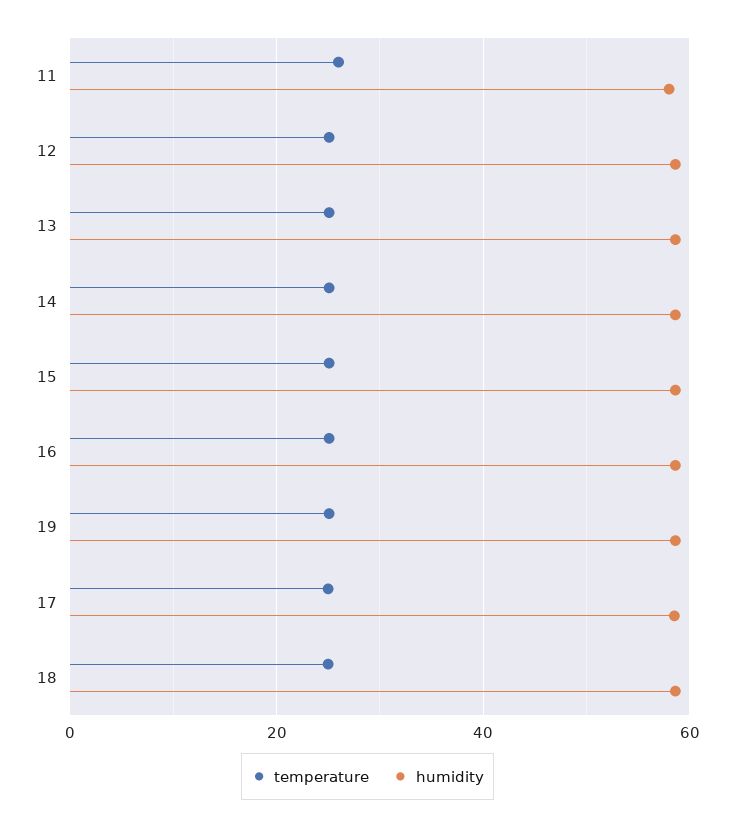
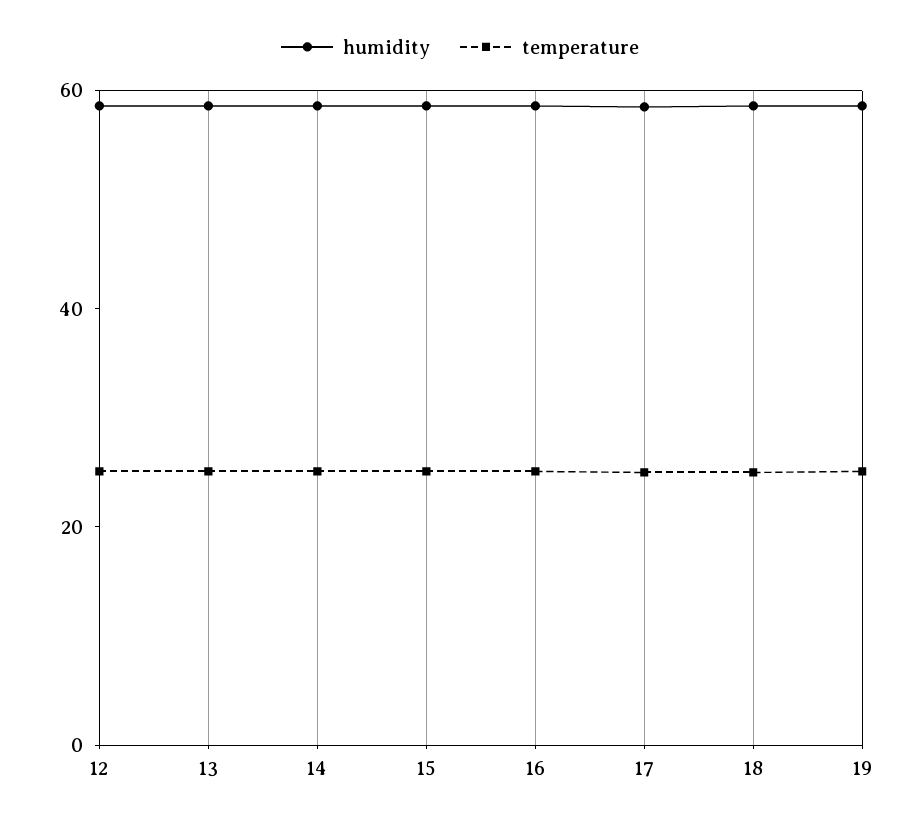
  {
    "temperature": {
-     "11": 26,
      "12": 26,
      "13": 26,
      "14": 26,
      "15": 26,
      "16": 26,
      "19": 26,
      "17": 26,
      "18": 26
    },
    "humidity": {
-     "11": 58,
      "12": 58,
      "13": 58,
      "14": 58,
      "15": 58,
      "16": 58,
      "19": 58,
      "17": 58,
      "18": 58
    }
  }

